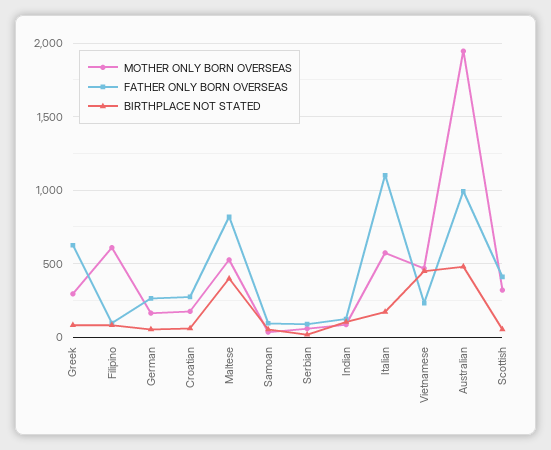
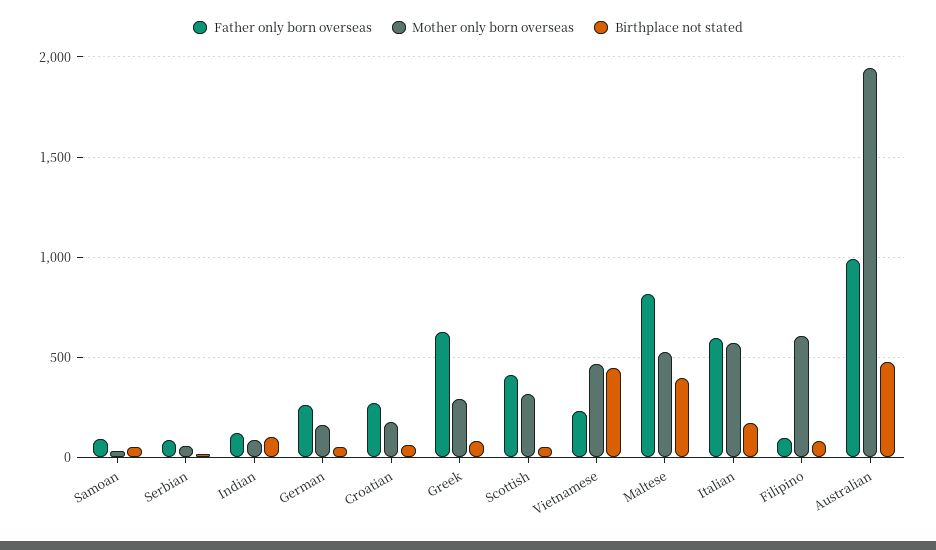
  {
    "MOTHER ONLY BORN OVERSEAS": {
      "Greek": 300,
      "Filipino": 600,
      "German": 150,
      "Croatian": 200,
      "Maltese": 550,
      "Samoan": 50,
      "Serbian": 50,
      "Indian": 100,
      "Italian": 550,
      "Vietnamese": 450,
      "Australian": 1950,
      "Scottish": 300
    },
    "FATHER ONLY BORN OVERSEAS": {
      "Greek": 650,
      "Filipino": 100,
      "German": 250,
      "Croatian": 250,
      "Maltese": 800,
      "Samoan": 100,
      "Serbian": 100,
      "Indian": 100,
-     "Italian": 1100,
+     "Italian": 600,
      "Vietnamese": 250,
      "Australian": 1000,
      "Scottish": 400
    },
    "BIRTHPLACE NOT STATED": {
      "Greek": 100,
      "Filipino": 100,
      "German": 50,
      "Croatian": 50,
      "Maltese": 400,
      "Samoan": 50,
      "Serbian": 0,
      "Indian": 100,
      "Italian": 150,
      "Vietnamese": 450,
      "Australian": 500,
      "Scottish": 50
    }
  }

